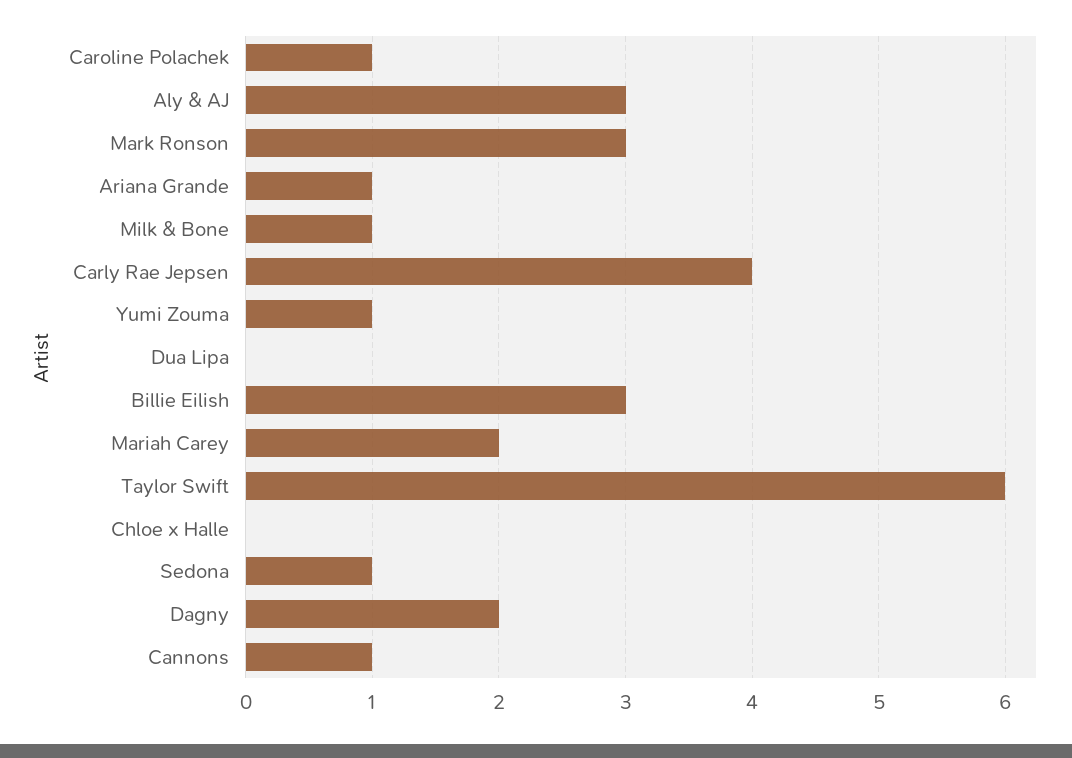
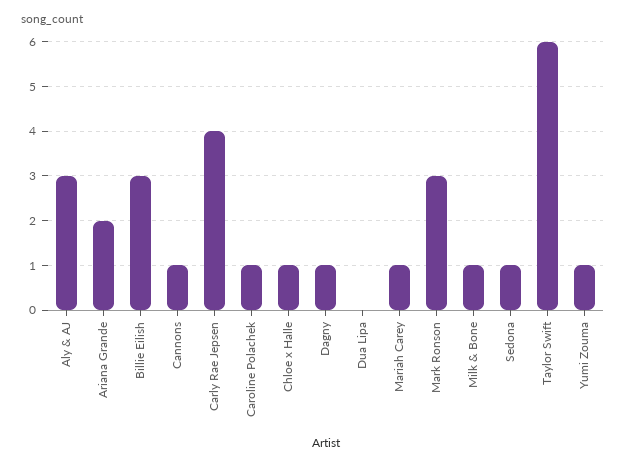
  {
    "Caroline Polachek": 1,
    "Aly & AJ": 3,
    "Mark Ronson": 3,
-   "Ariana Grande": 1,
+   "Ariana Grande": 2,
    "Milk & Bone": 1,
    "Carly Rae Jepsen": 4,
    "Yumi Zouma": 1,
    "Dua Lipa": 0,
    "Billie Eilish": 3,
-   "Mariah Carey": 2,
+   "Mariah Carey": 1,
    "Taylor Swift": 6,
-   "Chloe x Halle": 0,
+   "Chloe x Halle": 1,
    "Sedona": 1,
-   "Dagny": 2,
+   "Dagny": 1,
    "Cannons": 1
  }

